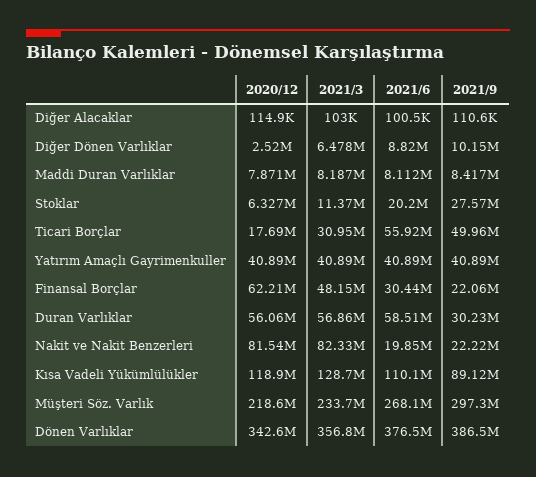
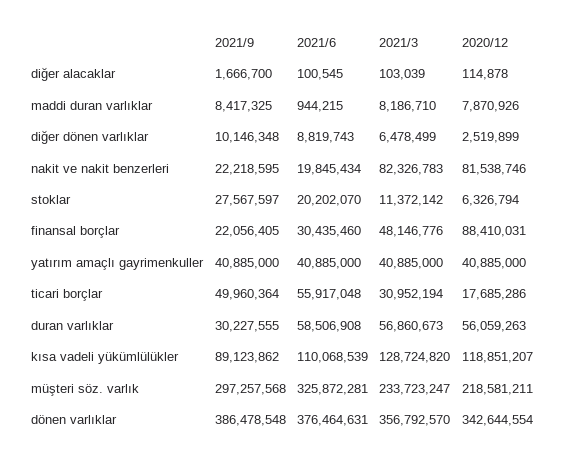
  {
    "2020/12": {
      "Diğer Alacaklar": 114878,
      "Diğer Dönen Varlıklar": 2519899,
      "Maddi Duran Varlıklar": 7870926,
      "Stoklar": 6326794,
      "Ticari Borçlar": 17685286,
      "Yatırım Amaçlı Gayrimenkuller": 40885000,
-     "Finansal Borçlar": 62210000,
+     "Finansal Borçlar": 88410031,
      "Duran Varlıklar": 56059263,
      "Nakit ve Nakit Benzerleri": 81538746,
      "Kısa Vadeli Yükümlülükler": 118851207,
      "Müşteri Söz. Varlık": 218581211,
      "Dönen Varlıklar": 342644554
    },
    "2021/3": {
      "Diğer Alacaklar": 103039,
      "Diğer Dönen Varlıklar": 6478499,
      "Maddi Duran Varlıklar": 8186710,
      "Stoklar": 11372142,
      "Ticari Borçlar": 30952194,
      "Yatırım Amaçlı Gayrimenkuller": 40885000,
      "Finansal Borçlar": 48146776,
      "Duran Varlıklar": 56860673,
      "Nakit ve Nakit Benzerleri": 82326783,
      "Kısa Vadeli Yükümlülükler": 128724820,
      "Müşteri Söz. Varlık": 233723247,
      "Dönen Varlıklar": 356792570
    },
    "2021/6": {
      "Diğer Alacaklar": 100545,
      "Diğer Dönen Varlıklar": 8819743,
-     "Maddi Duran Varlıklar": 8112000,
+     "Maddi Duran Varlıklar": 944215,
      "Stoklar": 20202070,
      "Ticari Borçlar": 55917048,
      "Yatırım Amaçlı Gayrimenkuller": 40885000,
      "Finansal Borçlar": 30435460,
      "Duran Varlıklar": 58506908,
      "Nakit ve Nakit Benzerleri": 19845434,
      "Kısa Vadeli Yükümlülükler": 110068539,
-     "Müşteri Söz. Varlık": 268100000,
+     "Müşteri Söz. Varlık": 325872281,
      "Dönen Varlıklar": 376464631
    },
    "2021/9": {
-     "Diğer Alacaklar": 110600,
+     "Diğer Alacaklar": 1666700,
      "Diğer Dönen Varlıklar": 10146348,
      "Maddi Duran Varlıklar": 8417325,
      "Stoklar": 27567597,
      "Ticari Borçlar": 49960364,
      "Yatırım Amaçlı Gayrimenkuller": 40885000,
      "Finansal Borçlar": 22056405,
      "Duran Varlıklar": 30227555,
      "Nakit ve Nakit Benzerleri": 22218595,
      "Kısa Vadeli Yükümlülükler": 89123862,
      "Müşteri Söz. Varlık": 297257568,
      "Dönen Varlıklar": 386478548
    }
  }

